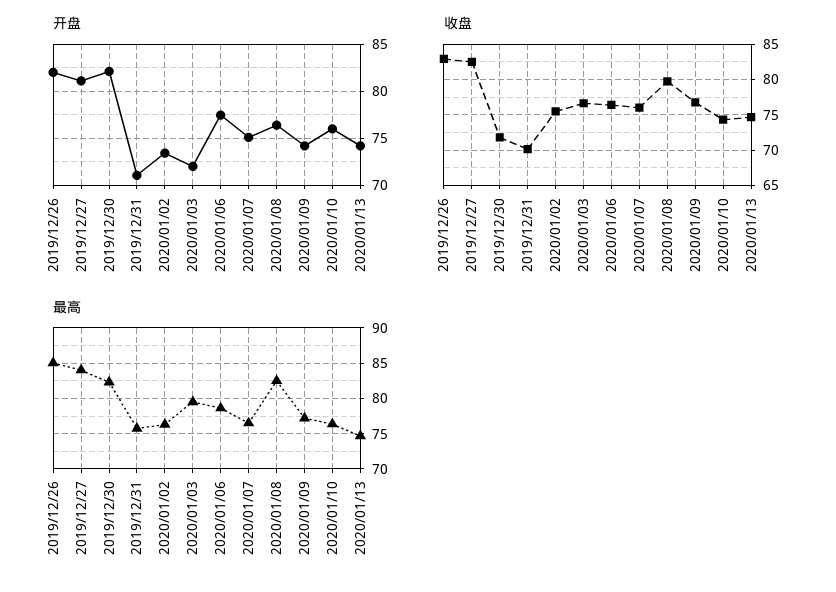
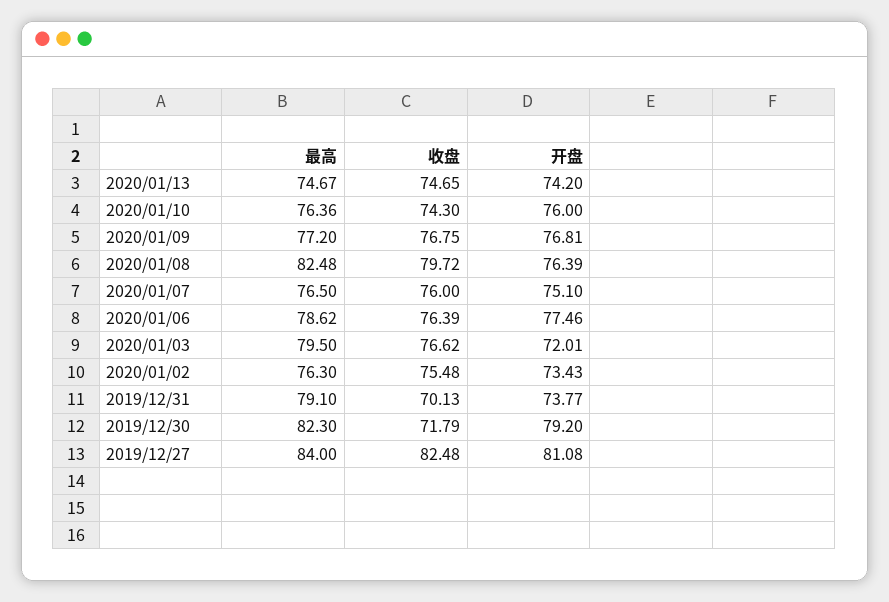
  {
    "开盘": {
-     "2019/12/26": 82,
      "2019/12/27": 81.08,
-     "2019/12/30": 82,
+     "2019/12/30": 79.2,
-     "2019/12/31": 71,
+     "2019/12/31": 73.77,
      "2020/01/02": 73.43,
      "2020/01/03": 72.01,
      "2020/01/06": 77.46,
      "2020/01/07": 75.1,
      "2020/01/08": 76.39,
-     "2020/01/09": 74,
+     "2020/01/09": 76.81,
      "2020/01/10": 76,
      "2020/01/13": 74.2
    },
    "收盘": {
-     "2019/12/26": 83,
      "2019/12/27": 82.48,
      "2019/12/30": 71.79,
      "2019/12/31": 70.13,
      "2020/01/02": 75.48,
      "2020/01/03": 76.62,
      "2020/01/06": 76.39,
      "2020/01/07": 76,
      "2020/01/08": 79.72,
      "2020/01/09": 76.75,
      "2020/01/10": 74.3,
      "2020/01/13": 74.65
    },
    "最高": {
-     "2019/12/26": 85,
      "2019/12/27": 84,
      "2019/12/30": 82.3,
-     "2019/12/31": 76,
+     "2019/12/31": 79.1,
      "2020/01/02": 76.3,
      "2020/01/03": 79.5,
      "2020/01/06": 78.62,
      "2020/01/07": 76.5,
      "2020/01/08": 82.48,
      "2020/01/09": 77.2,
      "2020/01/10": 76.36,
      "2020/01/13": 74.67
    }
  }

